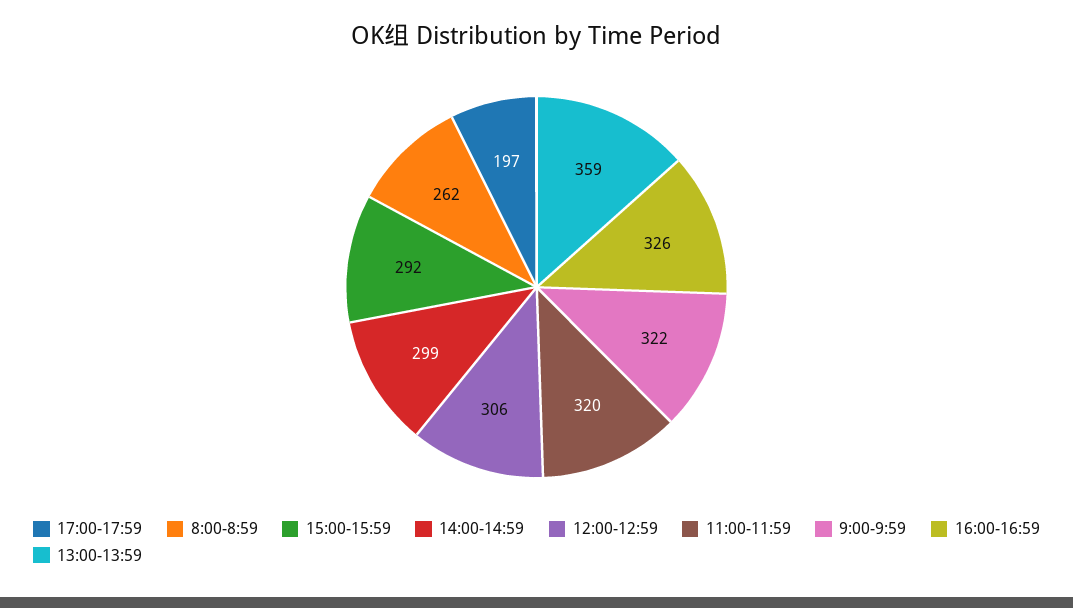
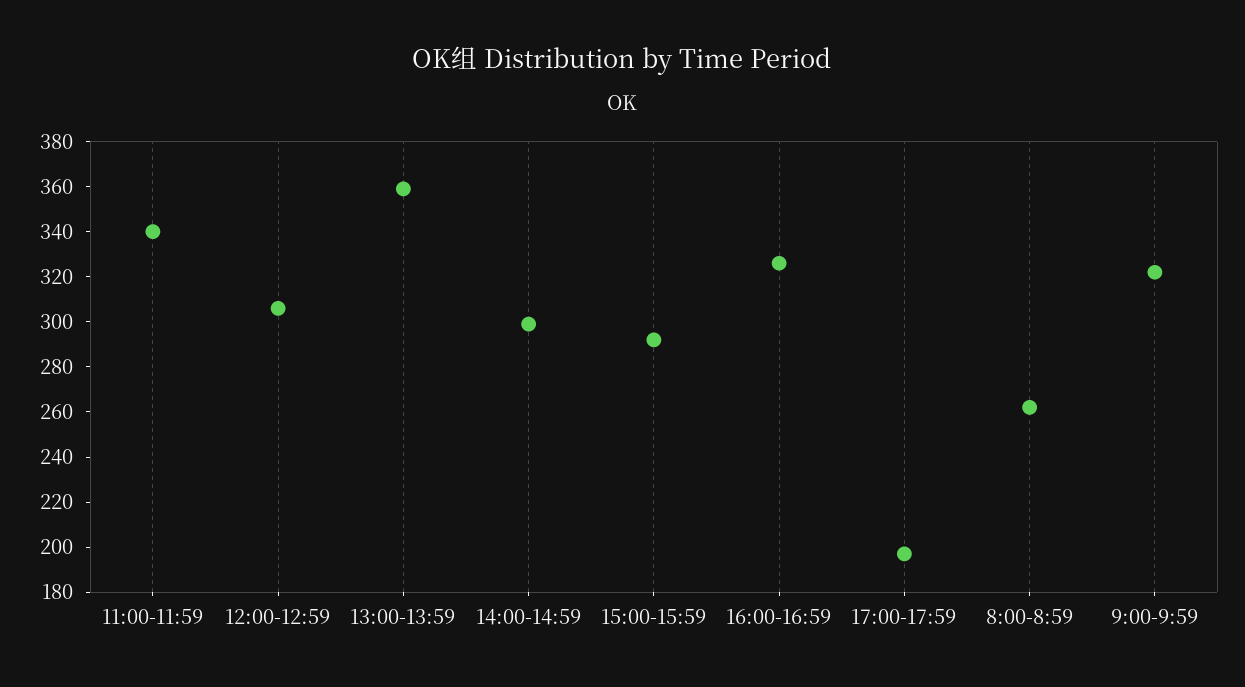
  {
    "17:00-17:59": 197,
    "8:00-8:59": 262,
    "15:00-15:59": 292,
    "14:00-14:59": 299,
    "12:00-12:59": 306,
-   "11:00-11:59": 320,
+   "11:00-11:59": 340,
    "9:00-9:59": 322,
    "16:00-16:59": 326,
    "13:00-13:59": 359
  }

